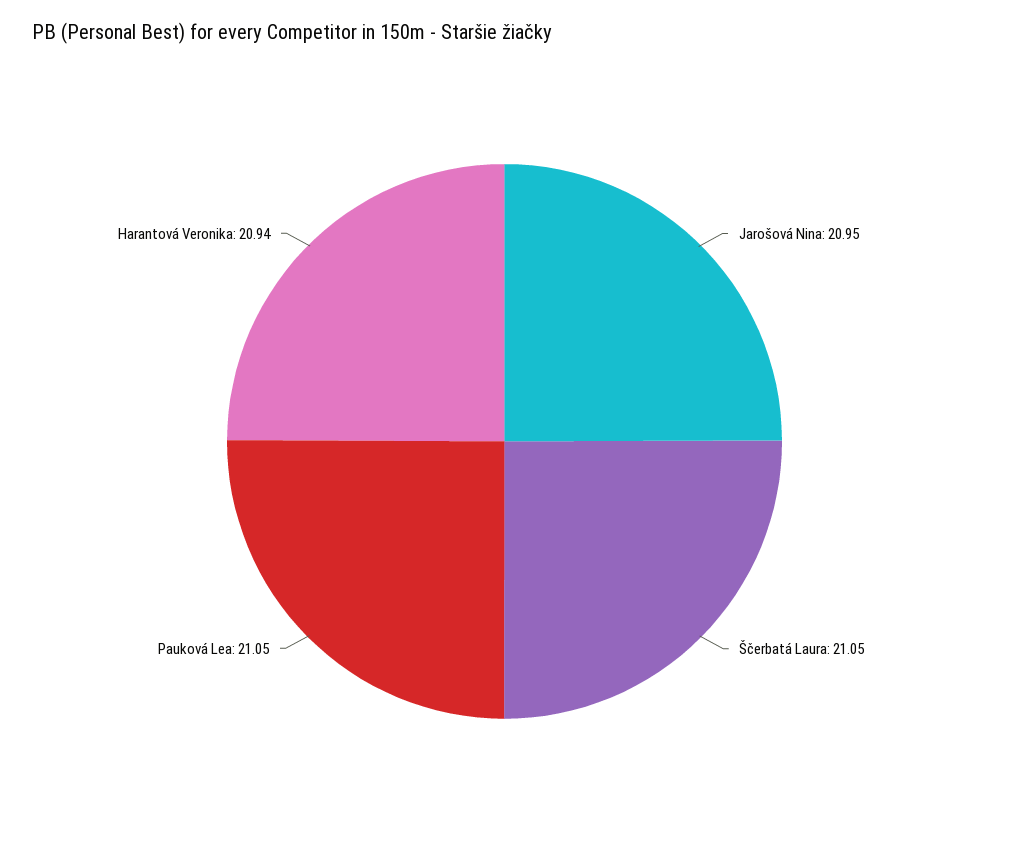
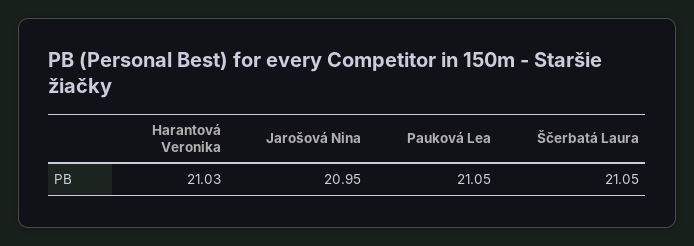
  {
    "Jarošová Nina": 20.95,
    "Ščerbatá Laura": 21.05,
    "Pauková Lea": 21.05,
-   "Harantová Veronika": 20.94
+   "Harantová Veronika": 21.03
  }

